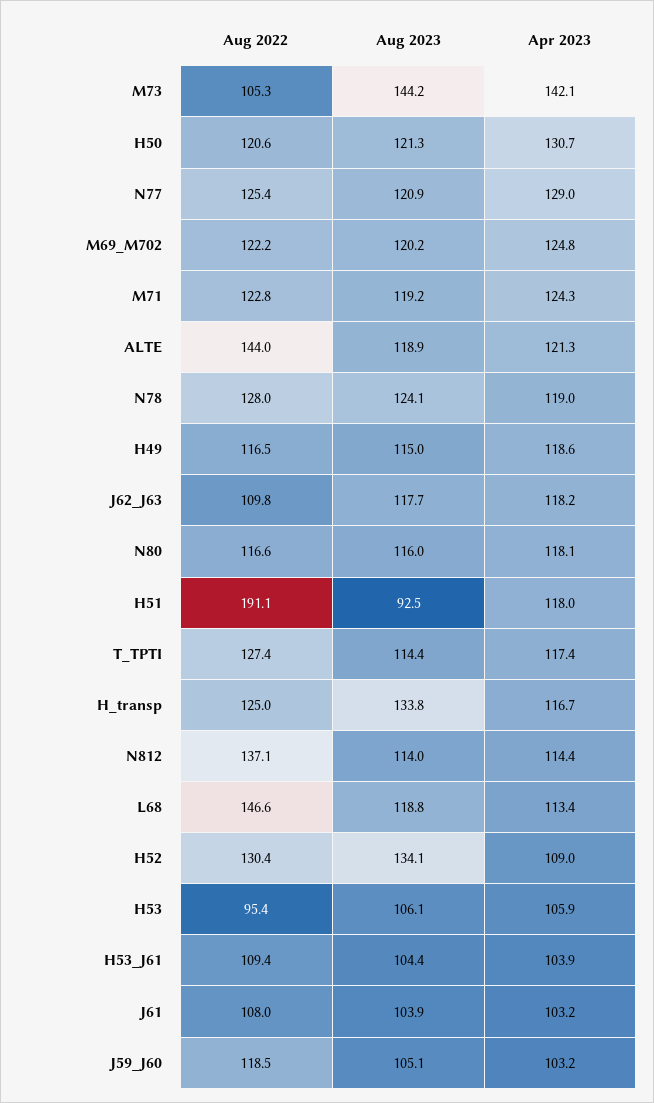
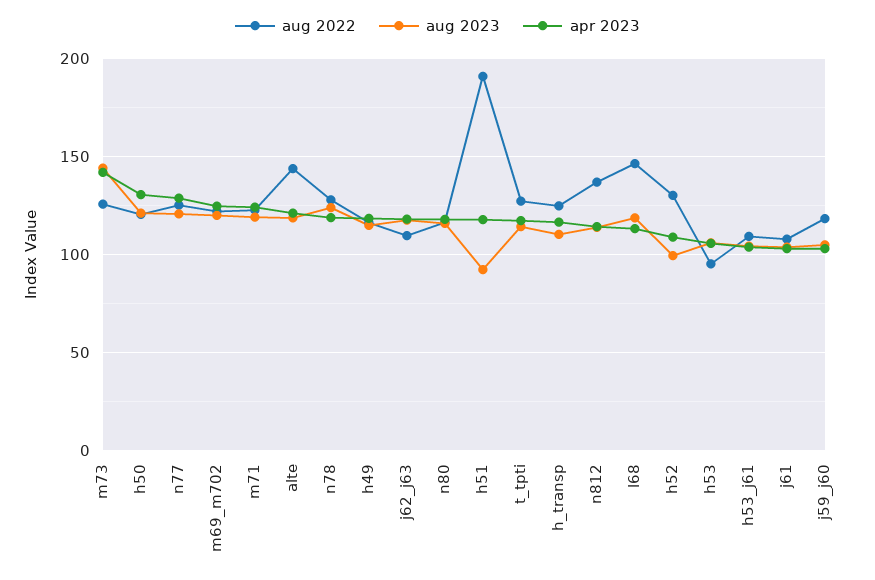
  {
    "Aug 2022": {
-     "M73": 105.3,
+     "M73": 125,
      "H50": 120.6,
      "N77": 125.4,
      "M69_M702": 122.2,
      "M71": 122.8,
      "ALTE": 144,
      "N78": 128,
      "H49": 116.5,
      "J62_J63": 109.8,
      "N80": 116.6,
      "H51": 191.1,
      "T_TPTI": 127.4,
      "H_transp": 125,
      "N812": 137.1,
      "L68": 146.6,
      "H52": 130.4,
      "H53": 95.4,
      "H53_J61": 109.4,
      "J61": 108,
      "J59_J60": 118.5
    },
    "Aug 2023": {
      "M73": 144.2,
      "H50": 121.3,
      "N77": 120.9,
      "M69_M702": 120.2,
      "M71": 119.2,
      "ALTE": 118.9,
      "N78": 124.1,
      "H49": 115,
      "J62_J63": 117.7,
      "N80": 116,
      "H51": 92.5,
      "T_TPTI": 114.4,
-     "H_transp": 133.8,
+     "H_transp": 110,
      "N812": 114,
      "L68": 118.8,
-     "H52": 134.1,
+     "H52": 100,
      "H53": 106.1,
      "H53_J61": 104.4,
      "J61": 103.9,
      "J59_J60": 105.1
    },
    "Apr 2023": {
      "M73": 142.1,
      "H50": 130.7,
      "N77": 129,
      "M69_M702": 124.8,
      "M71": 124.3,
      "ALTE": 121.3,
      "N78": 119,
      "H49": 118.6,
      "J62_J63": 118.2,
      "N80": 118.1,
      "H51": 118,
      "T_TPTI": 117.4,
      "H_transp": 116.7,
      "N812": 114.4,
      "L68": 113.4,
      "H52": 109,
      "H53": 105.9,
      "H53_J61": 103.9,
      "J61": 103.2,
      "J59_J60": 103.2
    }
  }

